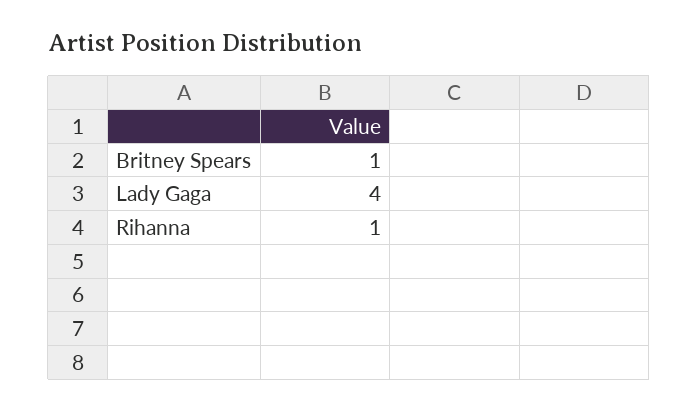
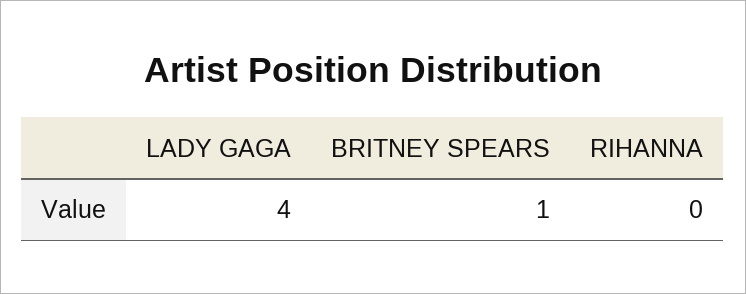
  {
    "Britney Spears": 1,
    "Lady Gaga": 4,
-   "Rihanna": 1
+   "Rihanna": 0
  }

